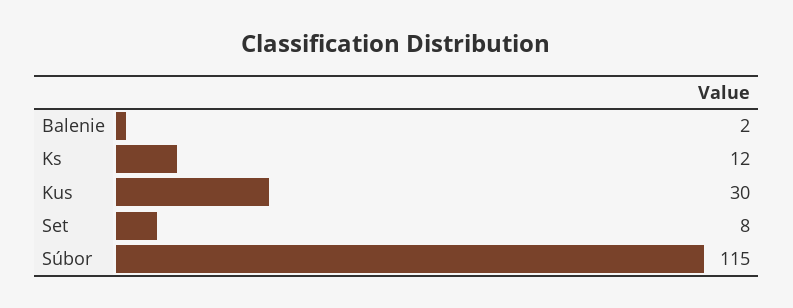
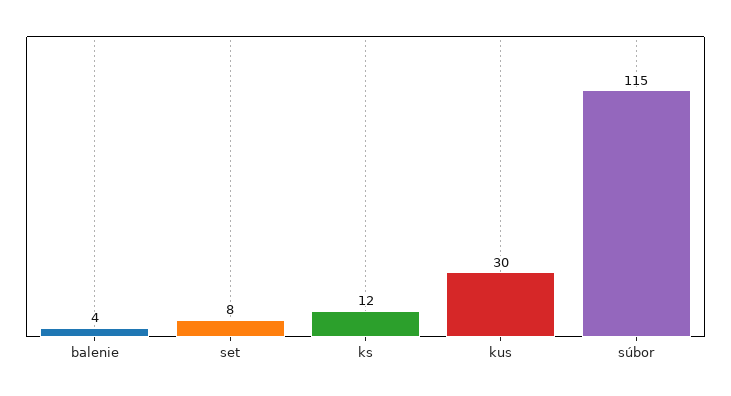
  {
-   "Balenie": 2,
+   "Balenie": 4,
    "Ks": 12,
    "Kus": 30,
    "Set": 8,
    "Súbor": 115
  }

